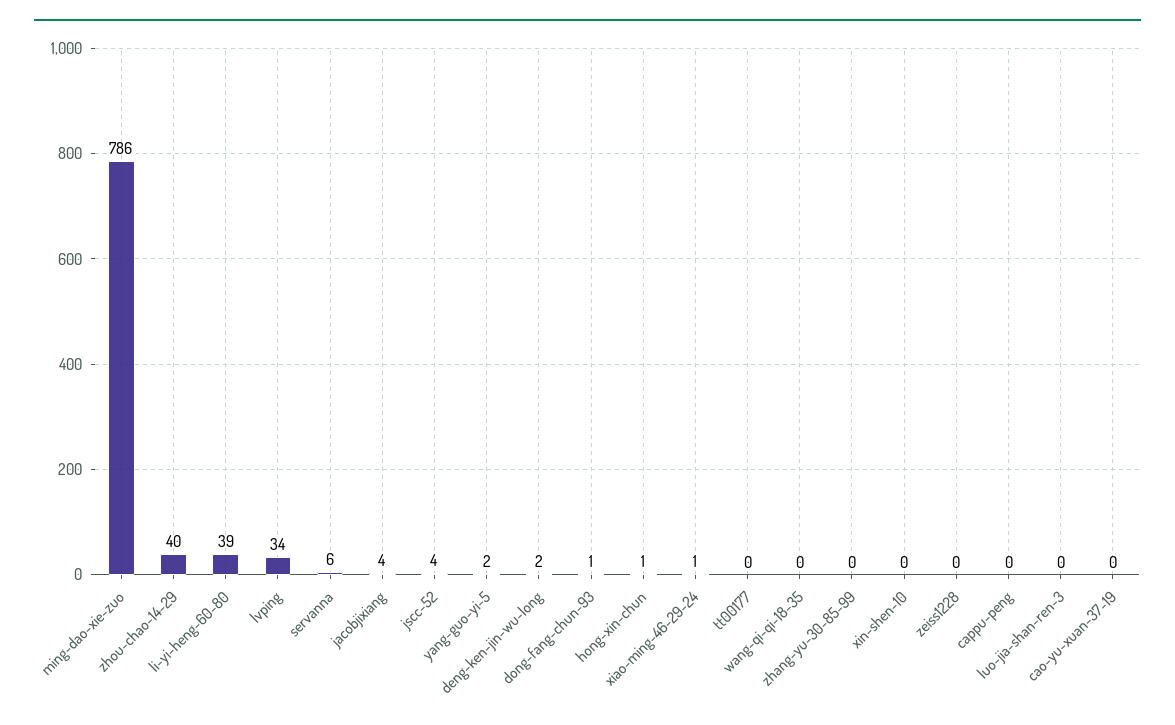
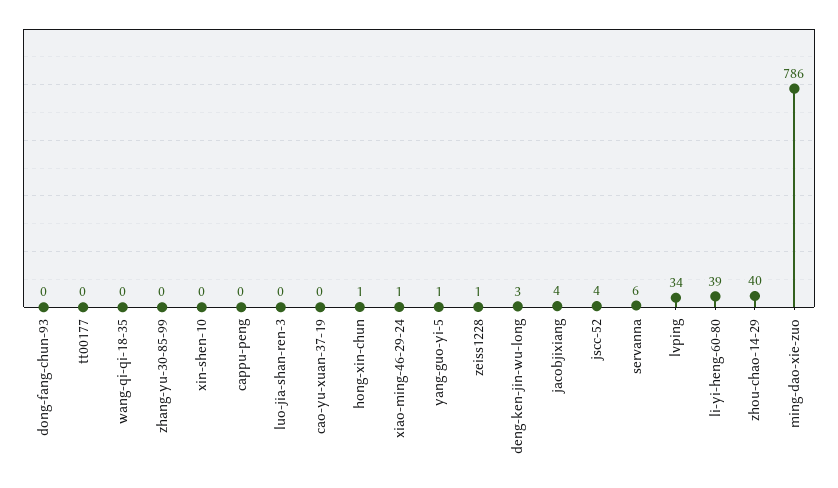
  {
    "ming-dao-xie-zuo": 786,
    "zhou-chao-14-29": 40,
    "li-yi-heng-60-80": 39,
    "lvping": 34,
    "servanna": 6,
    "jacobjixiang": 4,
    "jscc-52": 4,
-   "yang-guo-yi-5": 2,
+   "yang-guo-yi-5": 1,
-   "deng-ken-jin-wu-long": 2,
+   "deng-ken-jin-wu-long": 3,
-   "dong-fang-chun-93": 1,
+   "dong-fang-chun-93": 0,
    "hong-xin-chun": 1,
    "xiao-ming-46-29-24": 1,
    "tt00177": 0,
    "wang-qi-qi-18-35": 0,
    "zhang-yu-30-85-99": 0,
    "xin-shen-10": 0,
-   "zeiss1228": 0,
+   "zeiss1228": 1,
    "cappu-peng": 0,
    "luo-jia-shan-ren-3": 0,
    "cao-yu-xuan-37-19": 0
  }

